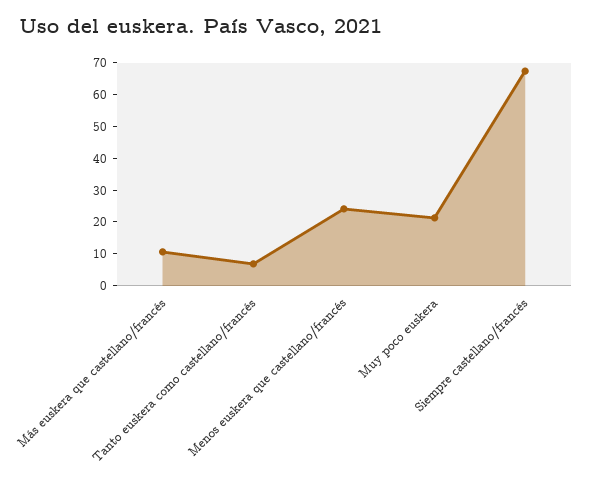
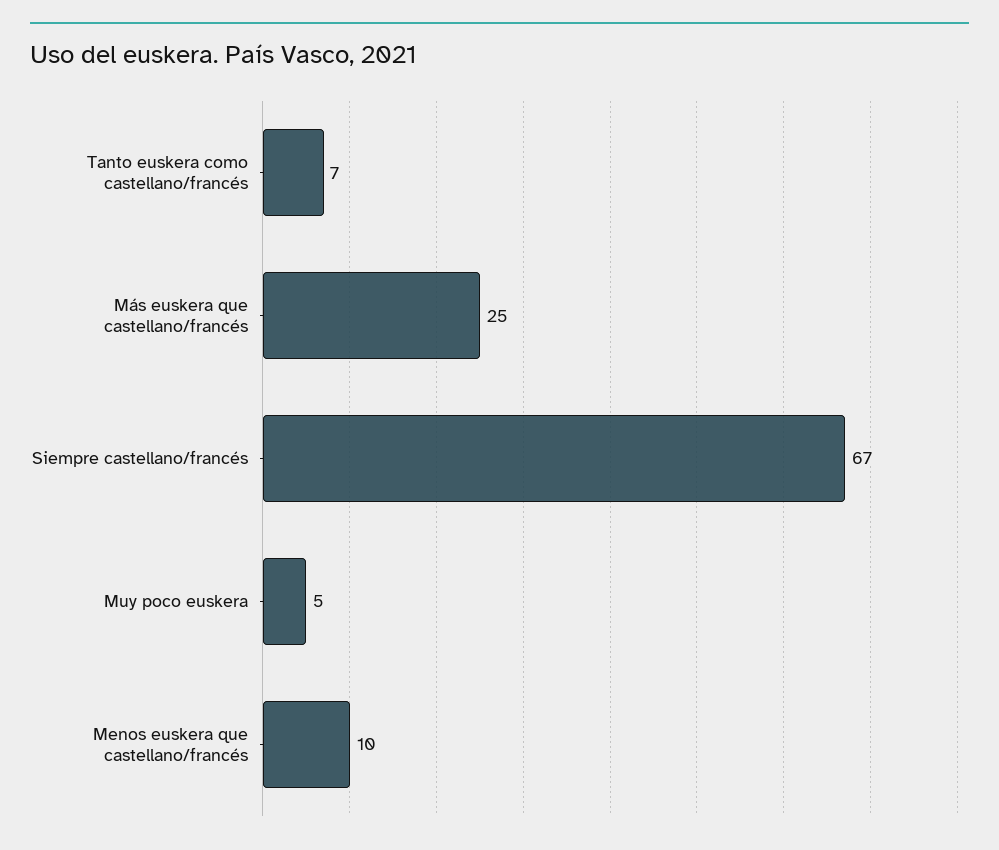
  {
-   "Más euskera que castellano/francés": 10,
+   "Más euskera que castellano/francés": 25,
    "Tanto euskera como castellano/francés": 7,
-   "Menos euskera que castellano/francés": 25,
+   "Menos euskera que castellano/francés": 10,
-   "Muy poco euskera": 20,
+   "Muy poco euskera": 5,
    "Siempre castellano/francés": 67
  }

